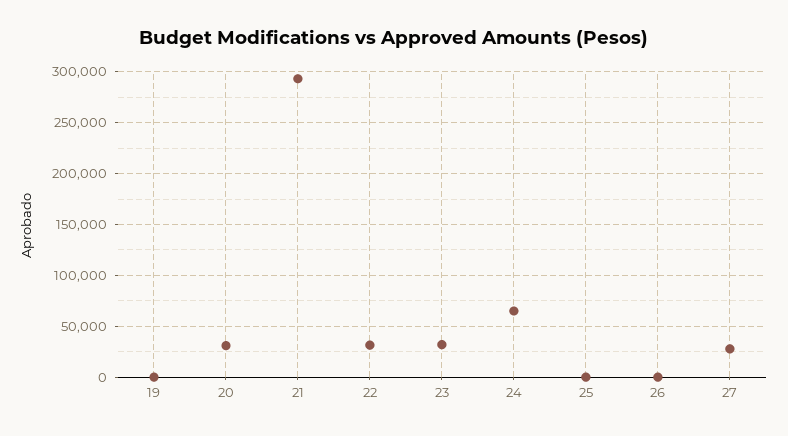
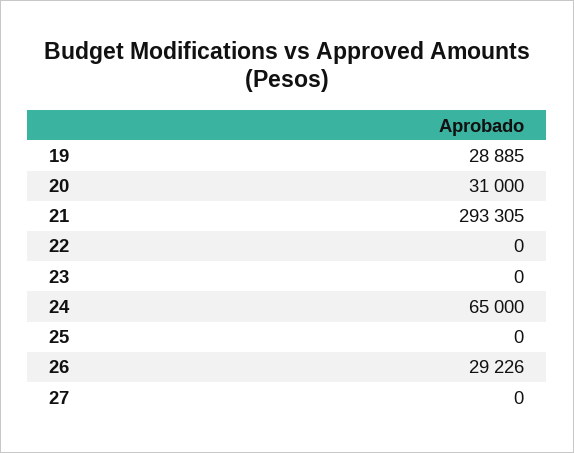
  {
-   "19": 0,
+   "19": 28885,
    "20": 31000,
    "21": 293305,
-   "22": 30000,
+   "22": 0,
-   "23": 30000,
+   "23": 0,
    "24": 65000,
    "25": 0,
-   "26": 0,
+   "26": 29226,
-   "27": 30000
+   "27": 0
  }

